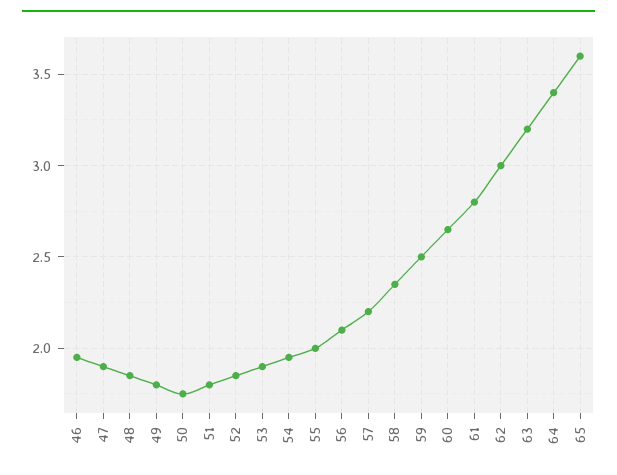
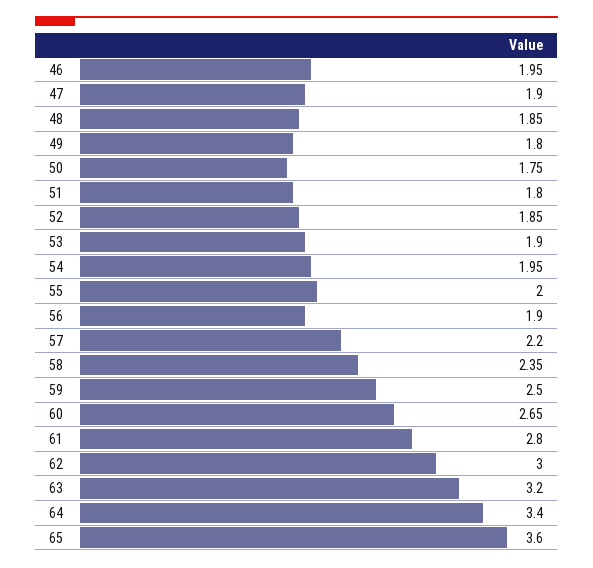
  {
    "46": 1.95,
    "47": 1.9,
    "48": 1.85,
    "49": 1.8,
    "50": 1.75,
    "51": 1.8,
    "52": 1.85,
    "53": 1.9,
    "54": 1.95,
    "55": 2,
-   "56": 2.1,
+   "56": 1.9,
    "57": 2.2,
    "58": 2.35,
    "59": 2.5,
    "60": 2.65,
    "61": 2.8,
    "62": 3,
    "63": 3.2,
    "64": 3.4,
    "65": 3.6
  }

